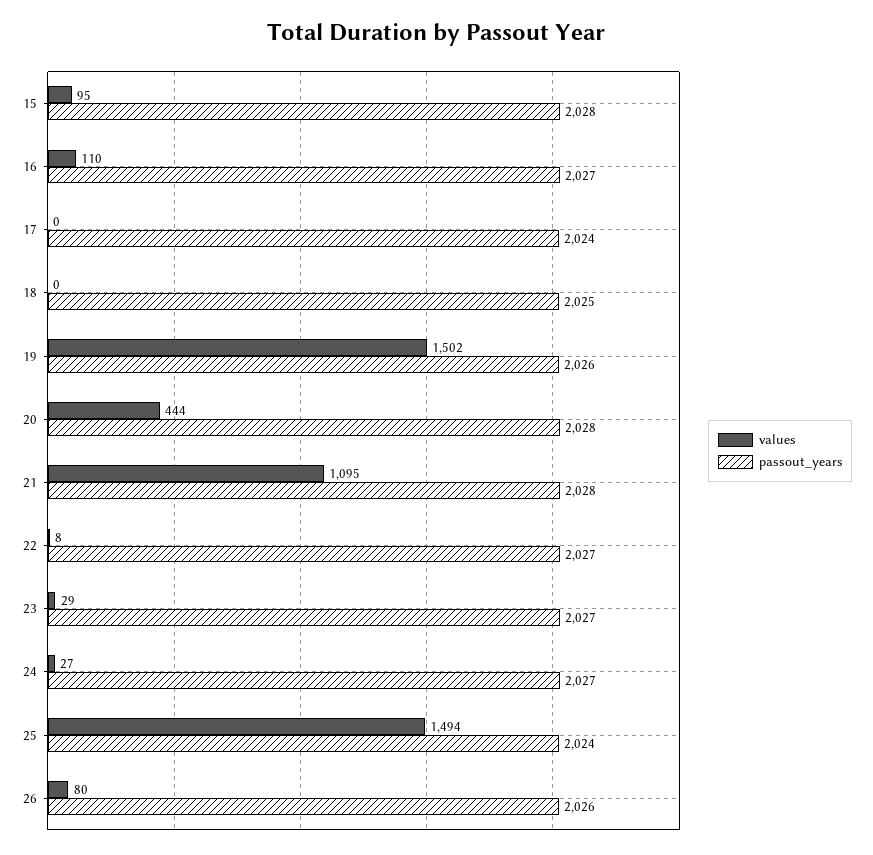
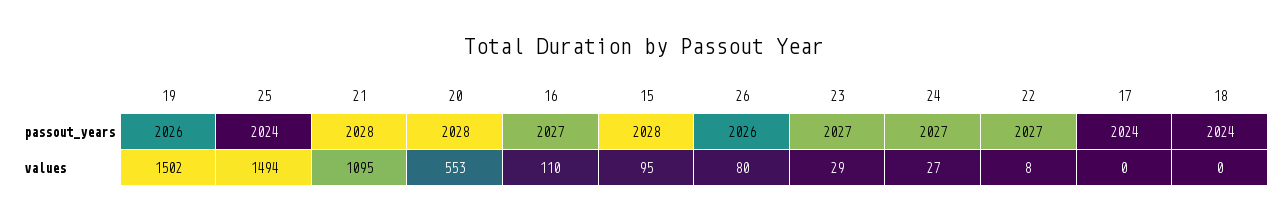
  {
    "values": {
      "15": 95,
      "16": 110,
      "17": 0,
      "18": 0,
      "19": 1502,
-     "20": 444,
+     "20": 553,
      "21": 1095,
      "22": 8,
      "23": 29,
      "24": 27,
      "25": 1494,
      "26": 80
    },
    "passout_years": {
      "15": 2028,
      "16": 2027,
      "17": 2024,
-     "18": 2025,
+     "18": 2024,
      "19": 2026,
      "20": 2028,
      "21": 2028,
      "22": 2027,
      "23": 2027,
      "24": 2027,
      "25": 2024,
      "26": 2026
    }
  }

